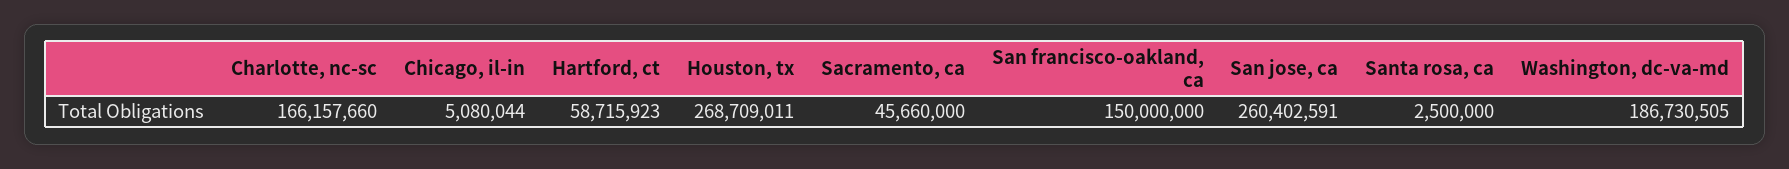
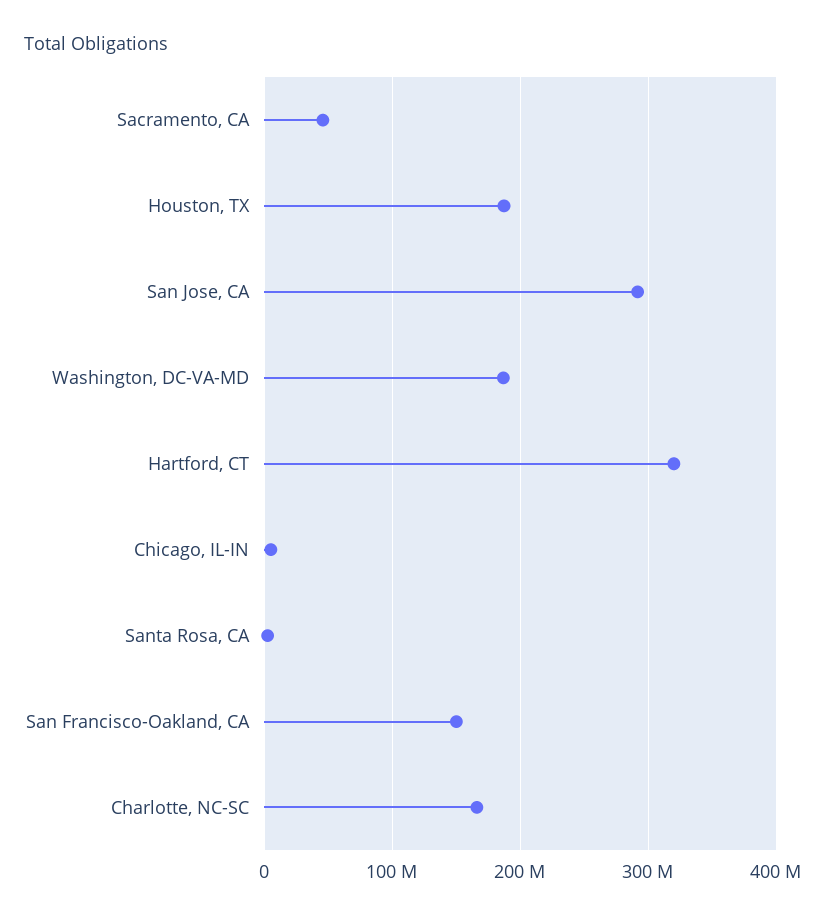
  {
    "Charlotte, nc-sc": 166157660,
    "Chicago, il-in": 5080044,
-   "Hartford, ct": 58715923,
+   "Hartford, ct": 320000000,
-   "Houston, tx": 268709011,
+   "Houston, tx": 190000000,
    "Sacramento, ca": 45660000,
    "San francisco-oakland, ca": 150000000,
-   "San jose, ca": 260402591,
+   "San jose, ca": 290000000,
    "Santa rosa, ca": 2500000,
    "Washington, dc-va-md": 186730505
  }

